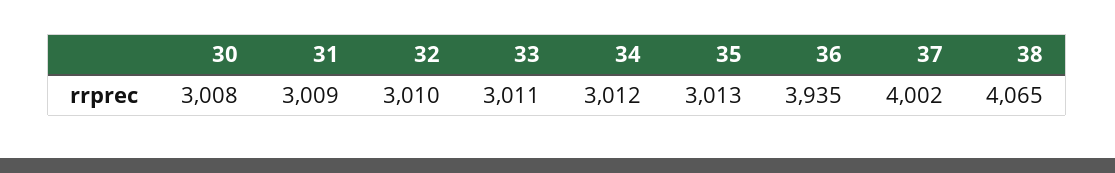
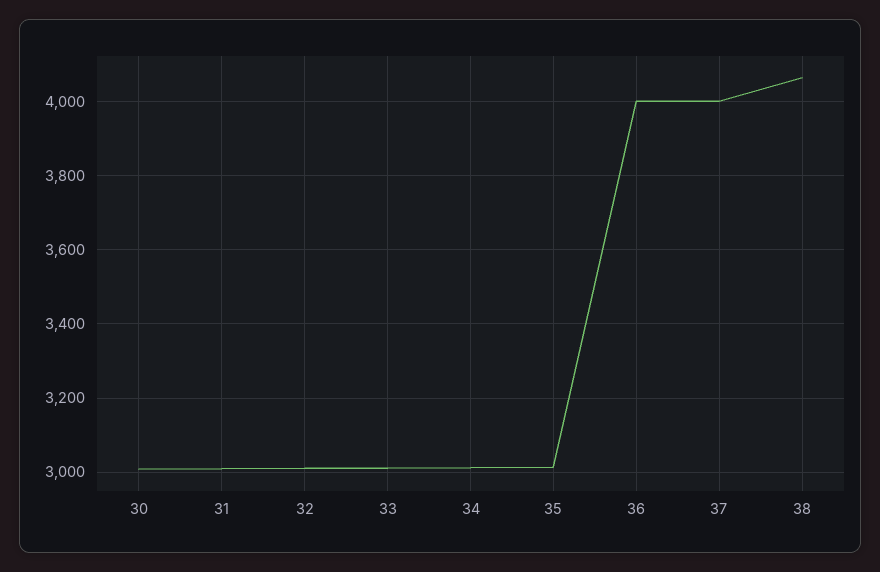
  {
    "30": 3008,
    "31": 3009,
    "32": 3010,
    "33": 3011,
    "34": 3012,
    "35": 3013,
-   "36": 3935,
+   "36": 4000,
    "37": 4002,
    "38": 4065
  }

